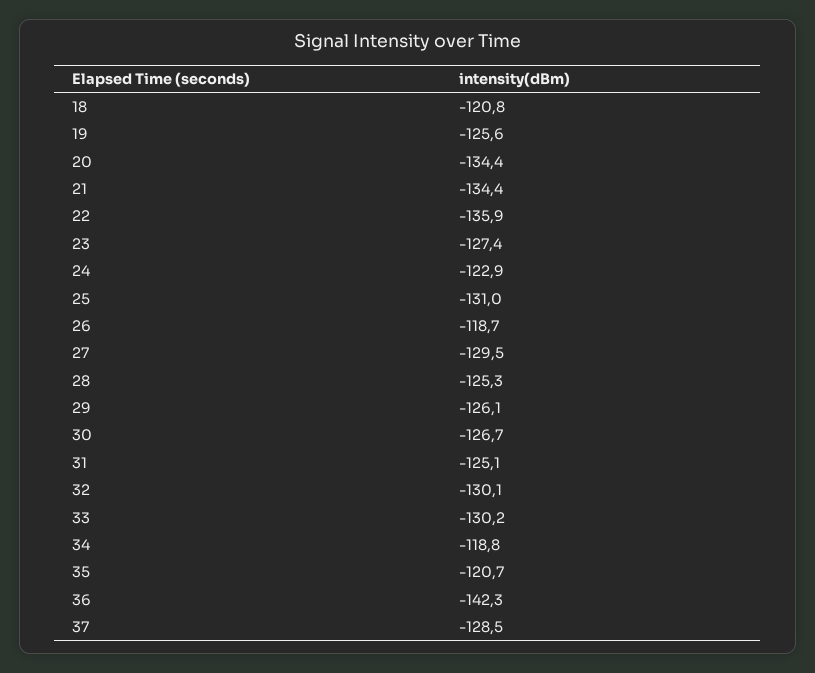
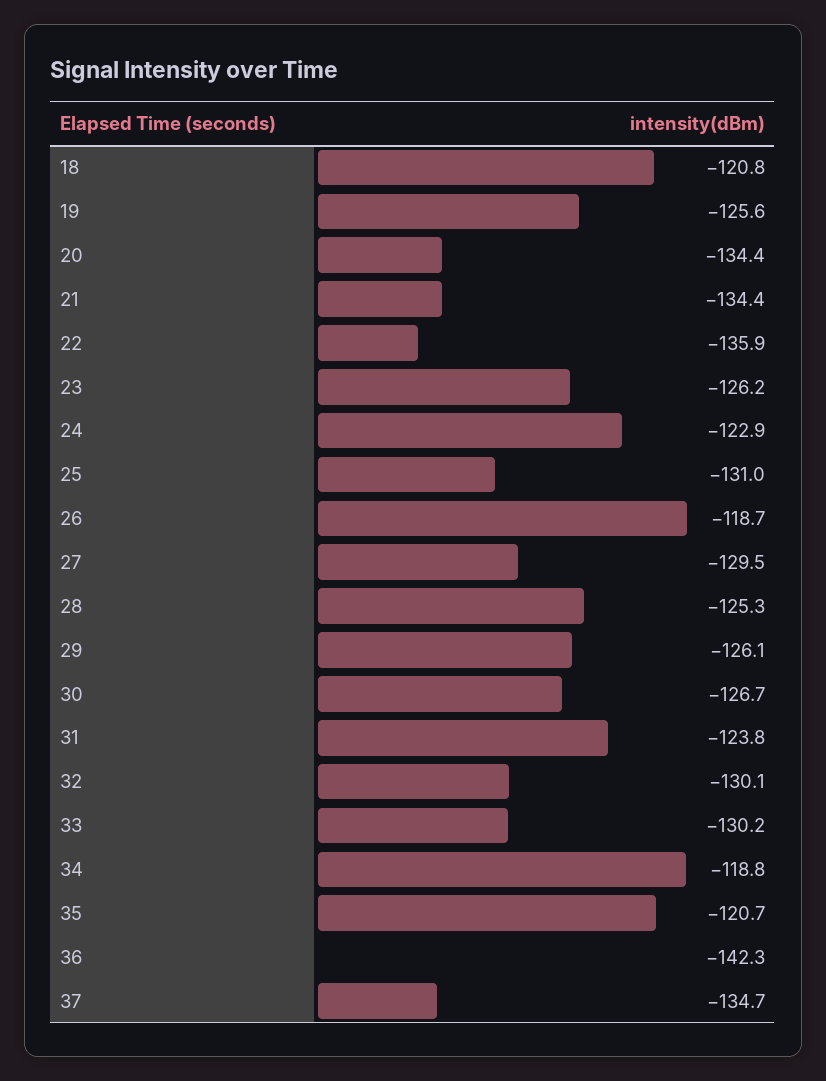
  {
    "18": -120.8,
    "19": -125.6,
    "20": -134.4,
    "21": -134.4,
    "22": -135.9,
-   "23": -127.4,
+   "23": -126.2,
    "24": -122.9,
    "25": -131,
    "26": -118.7,
    "27": -129.5,
    "28": -125.3,
    "29": -126.1,
    "30": -126.7,
-   "31": -125.1,
+   "31": -123.8,
    "32": -130.1,
    "33": -130.2,
    "34": -118.8,
    "35": -120.7,
    "36": -142.3,
-   "37": -128.5
+   "37": -134.7
  }

